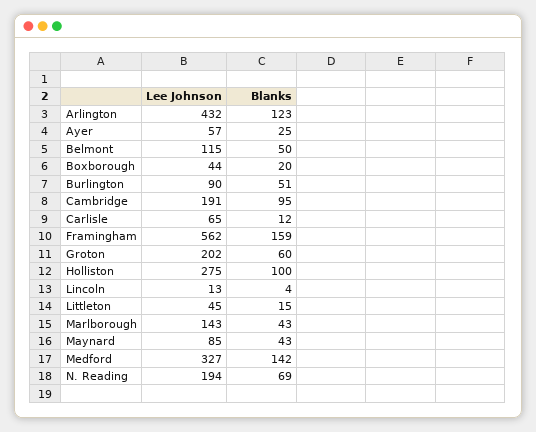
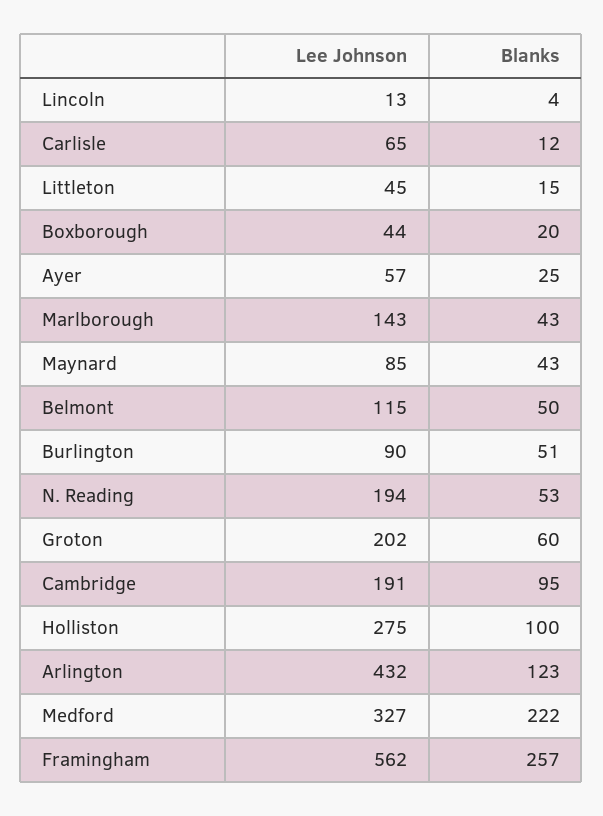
  {
    "Lee Johnson": {
      "Arlington": 432,
      "Ayer": 57,
      "Belmont": 115,
      "Boxborough": 44,
      "Burlington": 90,
      "Cambridge": 191,
      "Carlisle": 65,
      "Framingham": 562,
      "Groton": 202,
      "Holliston": 275,
      "Lincoln": 13,
      "Littleton": 45,
      "Marlborough": 143,
      "Maynard": 85,
      "Medford": 327,
      "N. Reading": 194
    },
    "Blanks": {
      "Arlington": 123,
      "Ayer": 25,
      "Belmont": 50,
      "Boxborough": 20,
      "Burlington": 51,
      "Cambridge": 95,
      "Carlisle": 12,
-     "Framingham": 159,
+     "Framingham": 257,
      "Groton": 60,
      "Holliston": 100,
      "Lincoln": 4,
      "Littleton": 15,
      "Marlborough": 43,
      "Maynard": 43,
-     "Medford": 142,
+     "Medford": 222,
-     "N. Reading": 69
+     "N. Reading": 53
    }
  }

